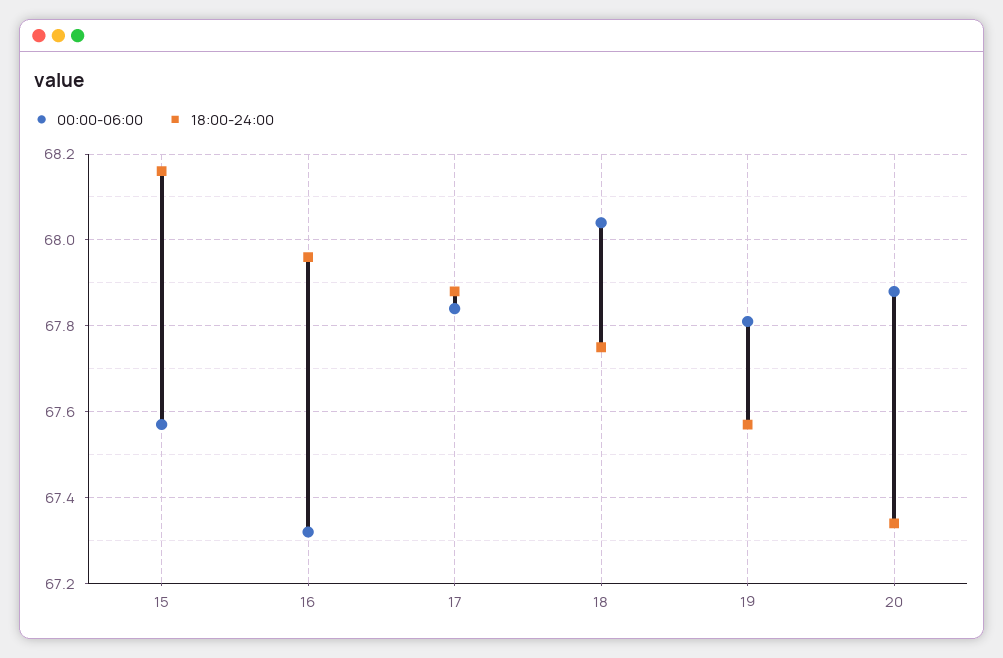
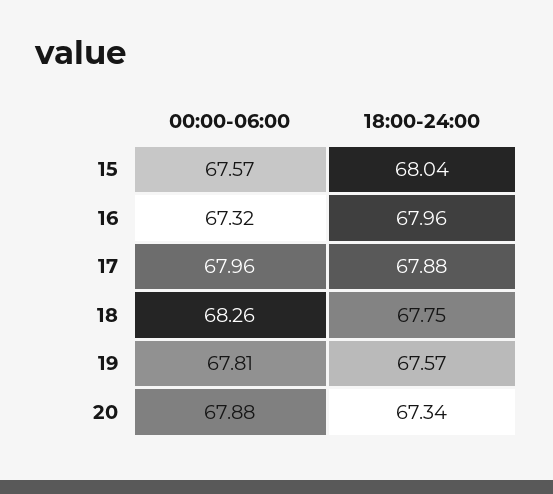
  {
    "00:00-06:00": {
      "15": 67.57,
      "16": 67.32,
-     "17": 67.85,
+     "17": 67.96,
-     "18": 68.05,
+     "18": 68.26,
      "19": 67.81,
      "20": 67.88
    },
    "18:00-24:00": {
-     "15": 68.15,
+     "15": 68.04,
      "16": 67.96,
      "17": 67.88,
      "18": 67.75,
      "19": 67.57,
      "20": 67.34
    }
  }

